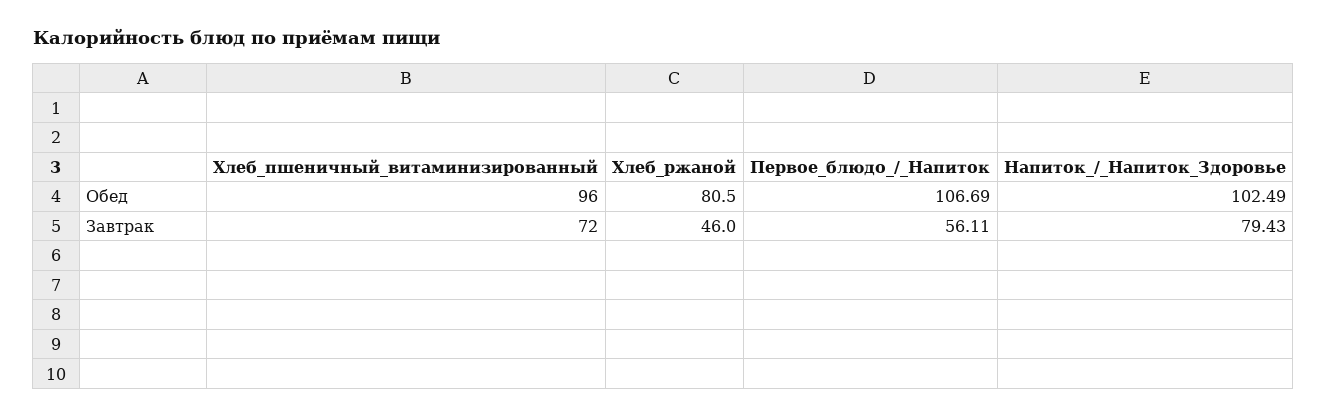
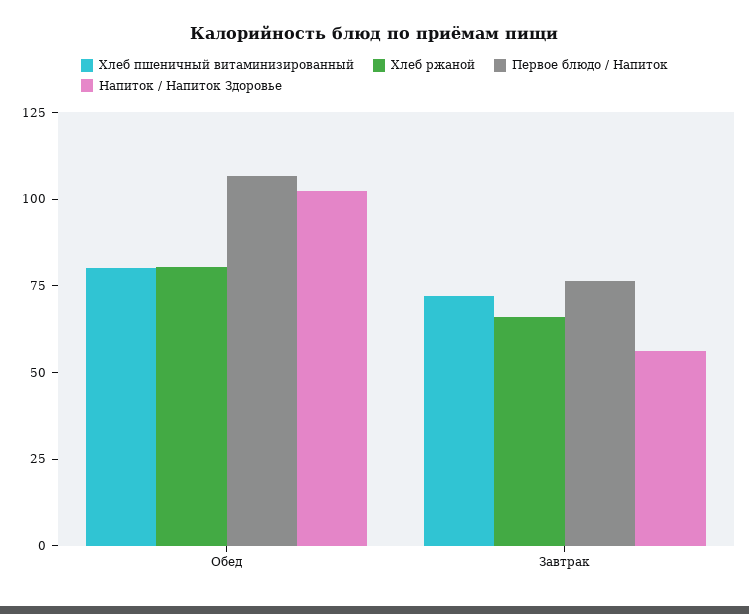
  {
    "Хлеб_пшеничный_витаминизированный": {
-     "Обед": 96,
+     "Обед": 80,
      "Завтрак": 72
    },
    "Хлеб_ржаной": {
      "Обед": 80.5,
-     "Завтрак": 46
+     "Завтрак": 65
    },
    "Первое_блюдо_/_Напиток": {
      "Обед": 106.69,
-     "Завтрак": 56.11
+     "Завтрак": 75
    },
    "Напиток_/_Напиток_Здоровье": {
      "Обед": 102.49,
-     "Завтрак": 79.43
+     "Завтрак": 55
    }
  }

